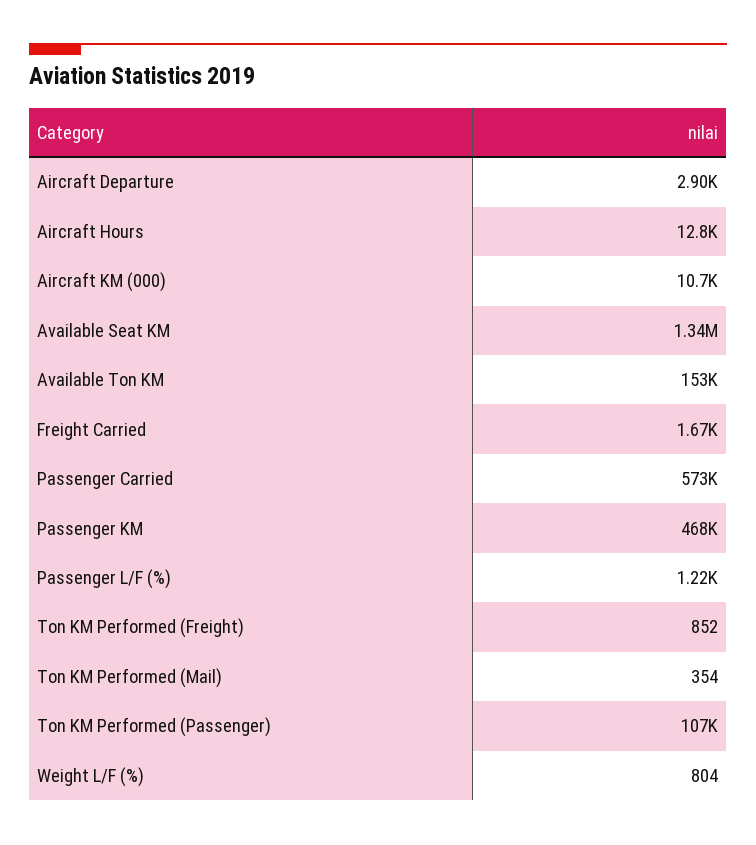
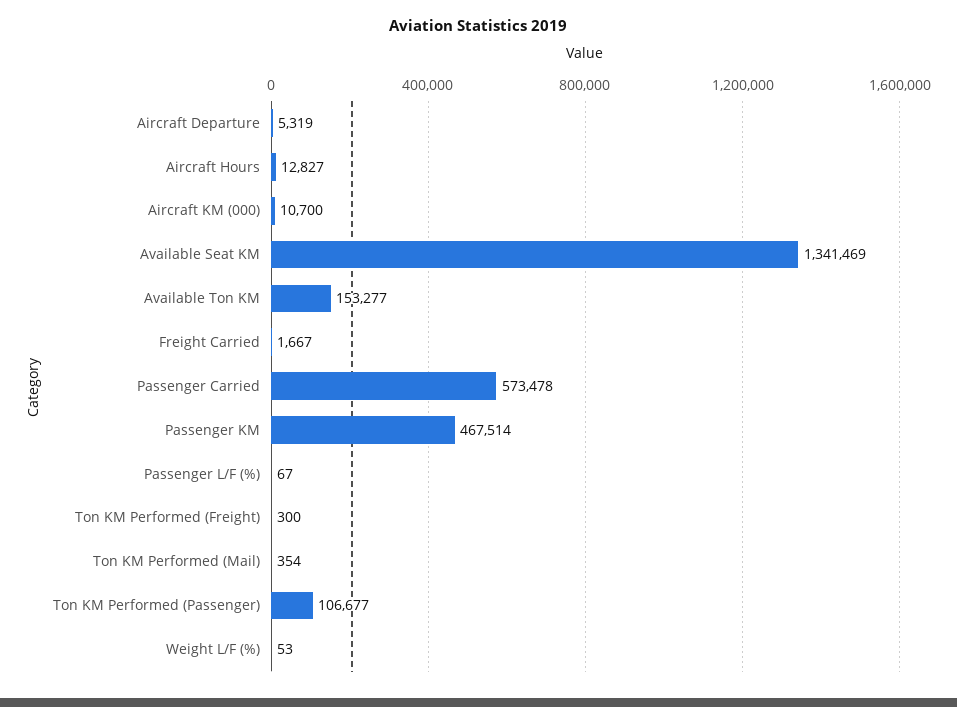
  {
-   "Aircraft Departure": 2900,
+   "Aircraft Departure": 5319,
    "Aircraft Hours": 12827,
    "Aircraft KM (000)": 10700,
    "Available Seat KM": 1341469,
    "Available Ton KM": 153277,
    "Freight Carried": 1667,
    "Passenger Carried": 573478,
    "Passenger KM": 467514,
-   "Passenger L/F (%)": 1220,
+   "Passenger L/F (%)": 67,
-   "Ton KM Performed (Freight)": 852,
+   "Ton KM Performed (Freight)": 300,
    "Ton KM Performed (Mail)": 354,
    "Ton KM Performed (Passenger)": 106677,
-   "Weight L/F (%)": 804
+   "Weight L/F (%)": 53
  }

